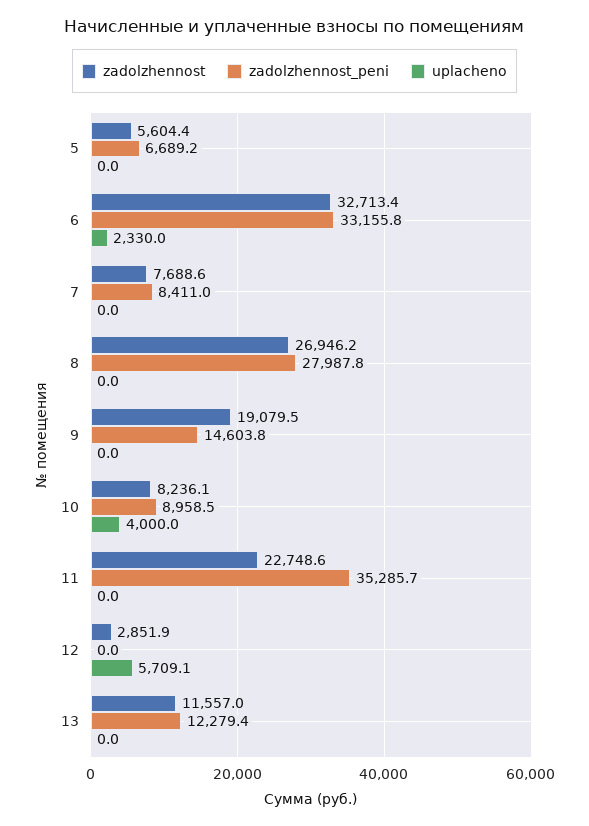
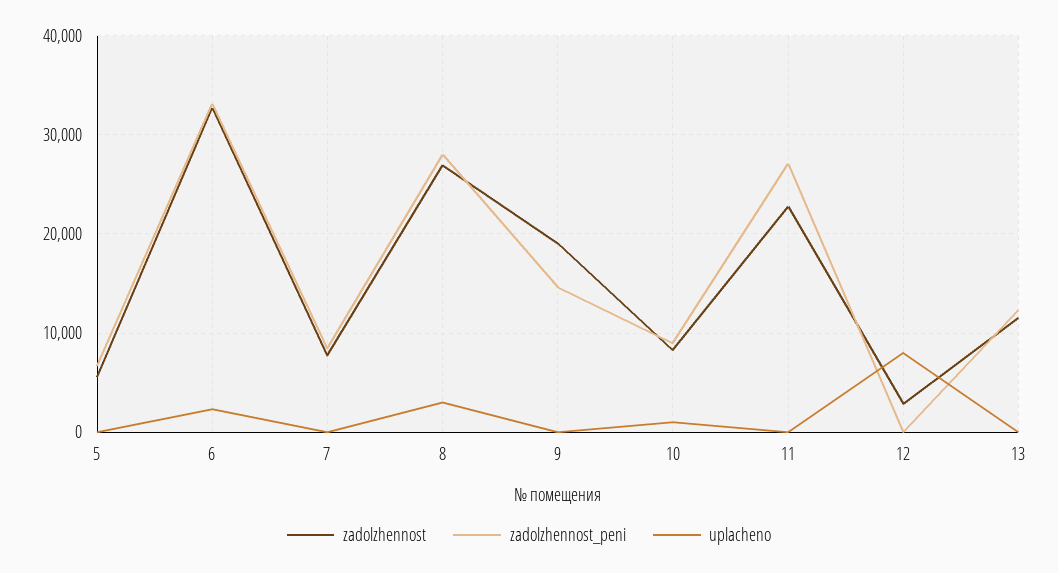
  {
    "zadolzhennost": {
      "5": 5604.4,
      "6": 32713.4,
      "7": 7688.6,
      "8": 26946.2,
      "9": 19079.5,
      "10": 8236.1,
      "11": 22748.6,
      "12": 2851.9,
      "13": 11557
    },
    "zadolzhennost_peni": {
      "5": 6689.2,
      "6": 33155.8,
      "7": 8411,
      "8": 27987.8,
      "9": 14603.8,
      "10": 8958.5,
-     "11": 35285.7,
+     "11": 27000,
      "12": 0,
      "13": 12279.4
    },
    "uplacheno": {
      "5": 0,
      "6": 2330,
      "7": 0,
-     "8": 0,
+     "8": 3000,
      "9": 0,
-     "10": 4000,
+     "10": 1000,
      "11": 0,
-     "12": 5709.1,
+     "12": 8000,
      "13": 0
    }
  }

